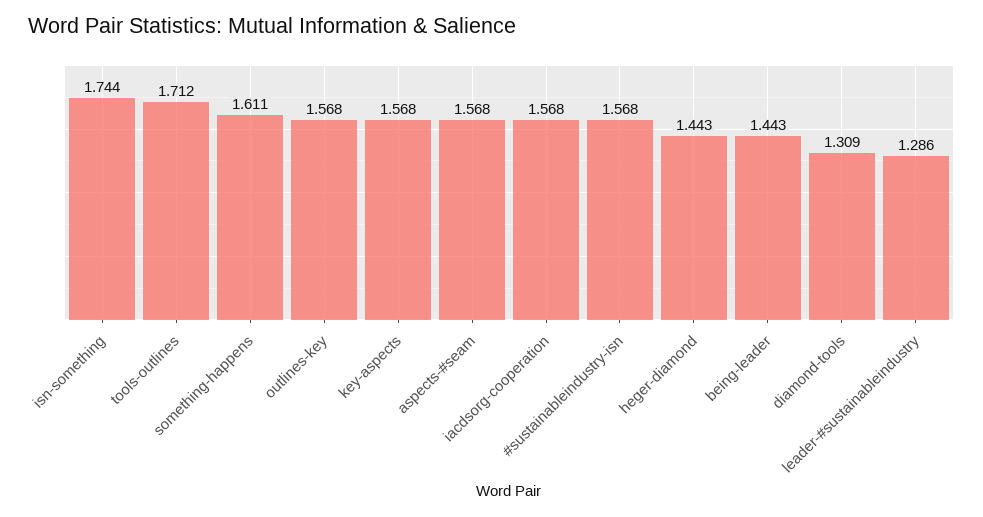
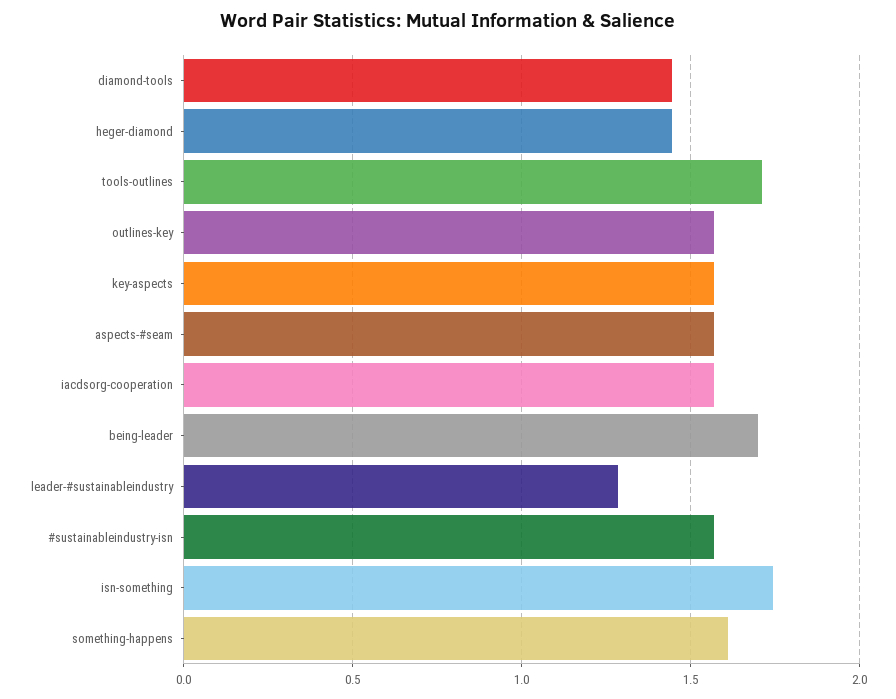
  {
    "isn-something": 1.744,
    "tools-outlines": 1.712,
    "something-happens": 1.611,
    "outlines-key": 1.568,
    "key-aspects": 1.568,
    "aspects-#seam": 1.568,
    "iacdsorg-cooperation": 1.568,
    "#sustainableindustry-isn": 1.568,
    "heger-diamond": 1.443,
-   "being-leader": 1.443,
+   "being-leader": 1.7,
-   "diamond-tools": 1.309,
+   "diamond-tools": 1.45,
    "leader-#sustainableindustry": 1.286
  }

